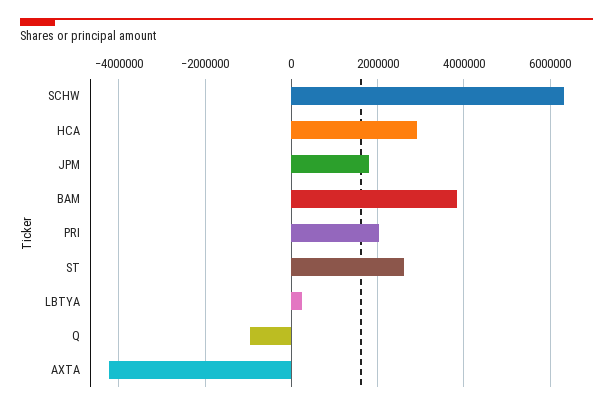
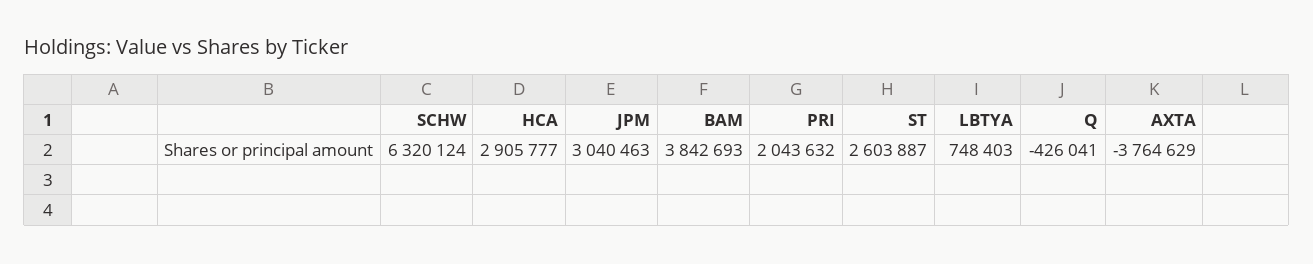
  {
    "SCHW": 6320124,
    "HCA": 2905777,
-   "JPM": 1800000,
+   "JPM": 3040463,
    "BAM": 3842693,
    "PRI": 2043632,
    "ST": 2603887,
-   "LBTYA": 200000,
+   "LBTYA": 748403,
-   "Q": -1000000,
+   "Q": -426041,
-   "AXTA": -4200000
+   "AXTA": -3764629
  }

